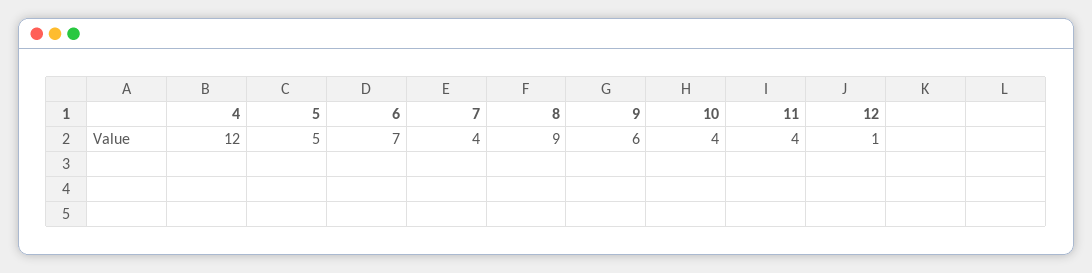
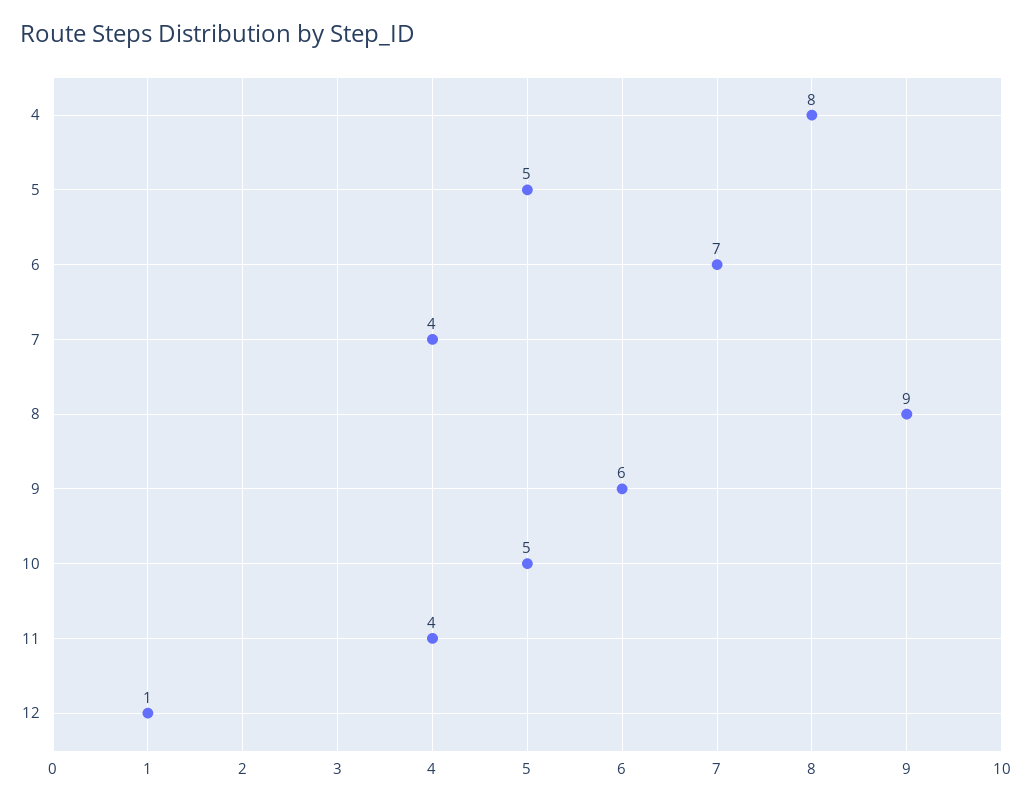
  {
-   "4": 12,
+   "4": 8,
    "5": 5,
    "6": 7,
    "7": 4,
    "8": 9,
    "9": 6,
-   "10": 4,
+   "10": 5,
    "11": 4,
    "12": 1
  }

